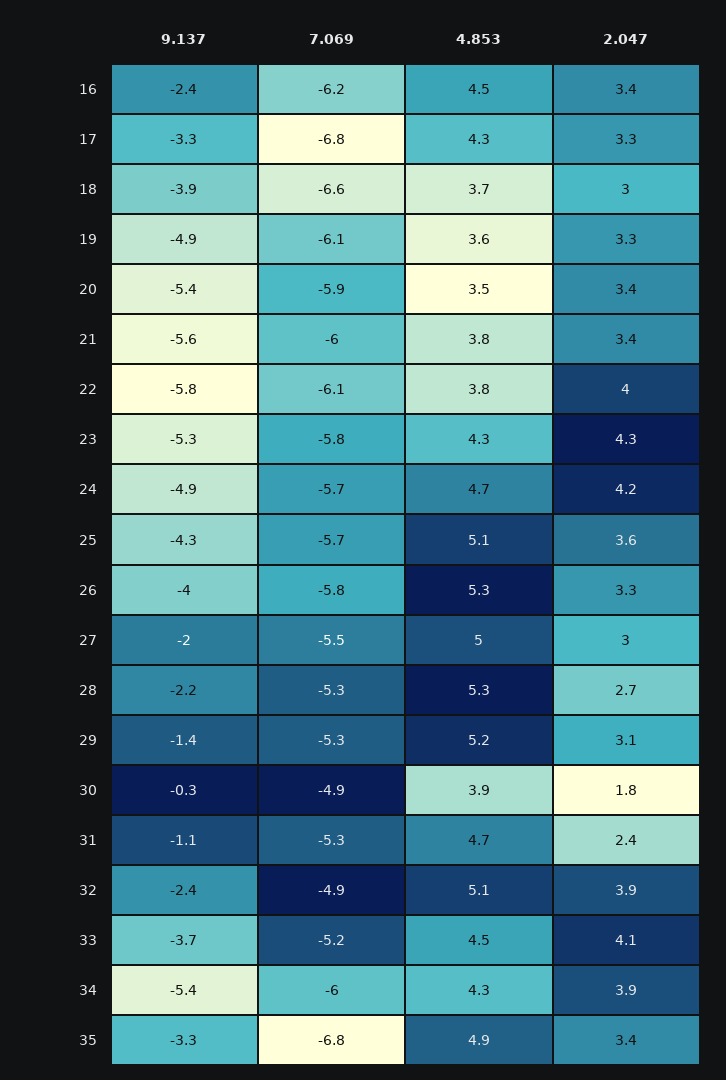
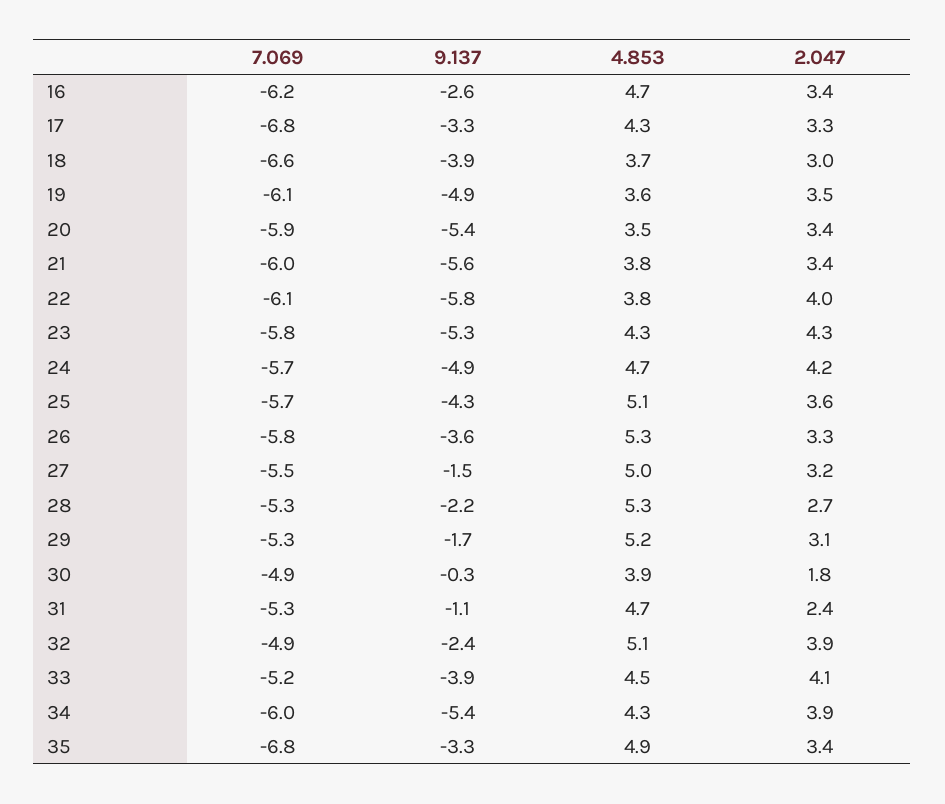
  {
    "9.137": {
-     "16": -2.4,
+     "16": -2.6,
      "17": -3.3,
      "18": -3.9,
      "19": -4.9,
      "20": -5.4,
      "21": -5.6,
      "22": -5.8,
      "23": -5.3,
      "24": -4.9,
      "25": -4.3,
-     "26": -4,
+     "26": -3.6,
-     "27": -2,
+     "27": -1.5,
      "28": -2.2,
-     "29": -1.4,
+     "29": -1.7,
      "30": -0.3,
      "31": -1.1,
      "32": -2.4,
-     "33": -3.7,
+     "33": -3.9,
      "34": -5.4,
      "35": -3.3
    },
    "7.069": {
      "16": -6.2,
      "17": -6.8,
      "18": -6.6,
      "19": -6.1,
      "20": -5.9,
      "21": -6,
      "22": -6.1,
      "23": -5.8,
      "24": -5.7,
      "25": -5.7,
      "26": -5.8,
      "27": -5.5,
      "28": -5.3,
      "29": -5.3,
      "30": -4.9,
      "31": -5.3,
      "32": -4.9,
      "33": -5.2,
      "34": -6,
      "35": -6.8
    },
    "4.853": {
-     "16": 4.5,
+     "16": 4.7,
      "17": 4.3,
      "18": 3.7,
      "19": 3.6,
      "20": 3.5,
      "21": 3.8,
      "22": 3.8,
      "23": 4.3,
      "24": 4.7,
      "25": 5.1,
      "26": 5.3,
      "27": 5,
      "28": 5.3,
      "29": 5.2,
      "30": 3.9,
      "31": 4.7,
      "32": 5.1,
      "33": 4.5,
      "34": 4.3,
      "35": 4.9
    },
    "2.047": {
      "16": 3.4,
      "17": 3.3,
      "18": 3,
-     "19": 3.3,
+     "19": 3.5,
      "20": 3.4,
      "21": 3.4,
      "22": 4,
      "23": 4.3,
      "24": 4.2,
      "25": 3.6,
      "26": 3.3,
-     "27": 3,
+     "27": 3.2,
      "28": 2.7,
      "29": 3.1,
      "30": 1.8,
      "31": 2.4,
      "32": 3.9,
      "33": 4.1,
      "34": 3.9,
      "35": 3.4
    }
  }

